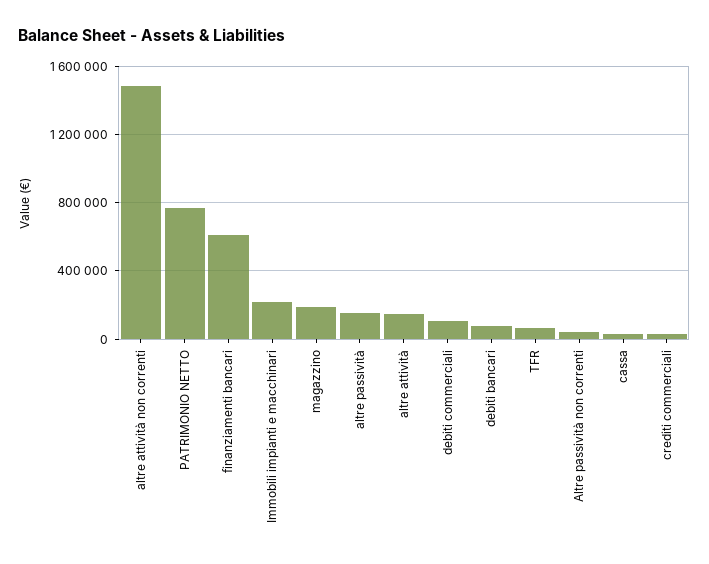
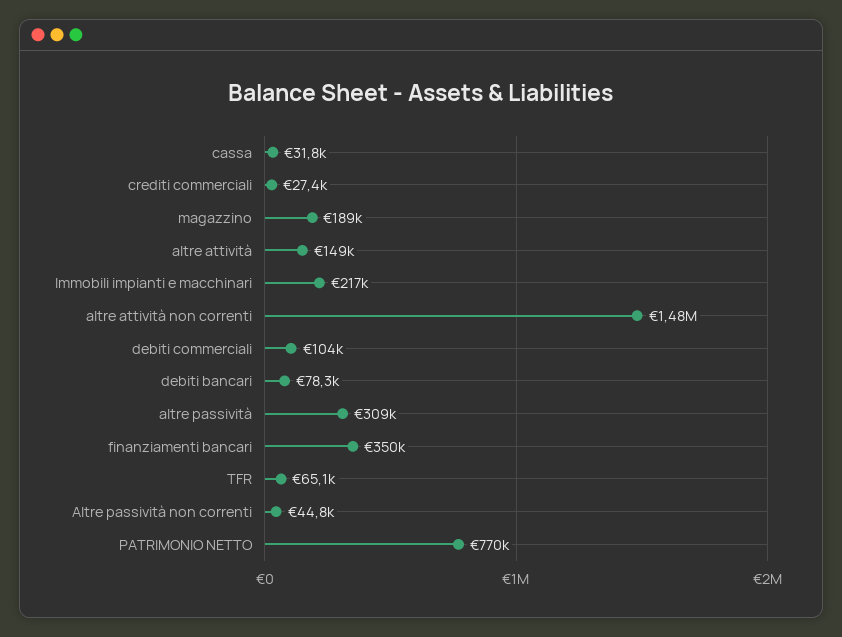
  {
    "altre attività non correnti": 1480000,
    "PATRIMONIO NETTO": 770000,
-   "finanziamenti bancari": 600000,
+   "finanziamenti bancari": 350000,
    "Immobili impianti e macchinari": 217000,
    "magazzino": 189000,
-   "altre passività": 150000,
+   "altre passività": 309000,
    "altre attività": 149000,
    "debiti commerciali": 104000,
    "debiti bancari": 78300,
    "TFR": 65100,
    "Altre passività non correnti": 44800,
    "cassa": 31800,
    "crediti commerciali": 27400
  }

